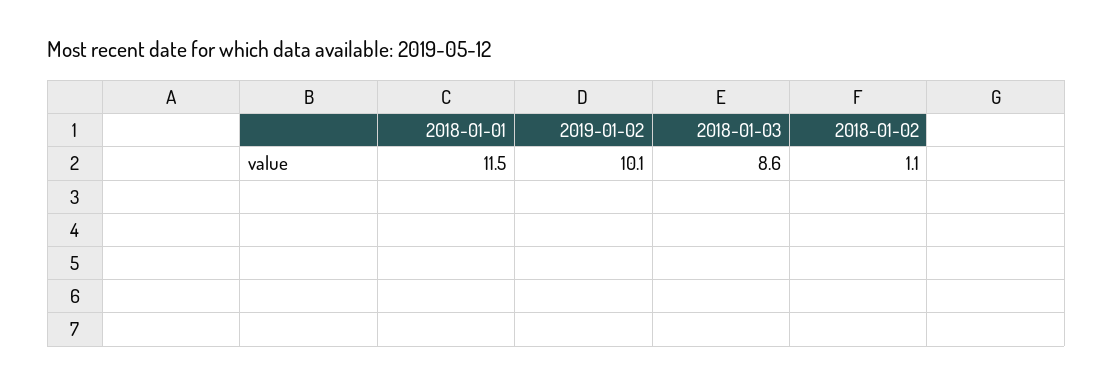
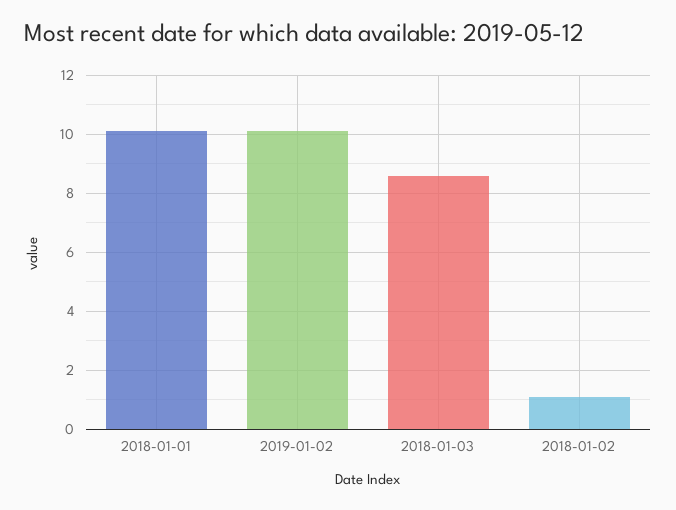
  {
-   "2018-01-01": 11.5,
+   "2018-01-01": 10,
    "2019-01-02": 10.1,
    "2018-01-03": 8.6,
    "2018-01-02": 1.1
  }

